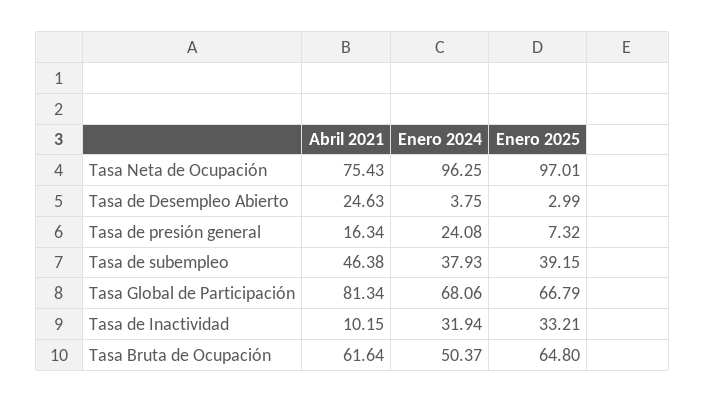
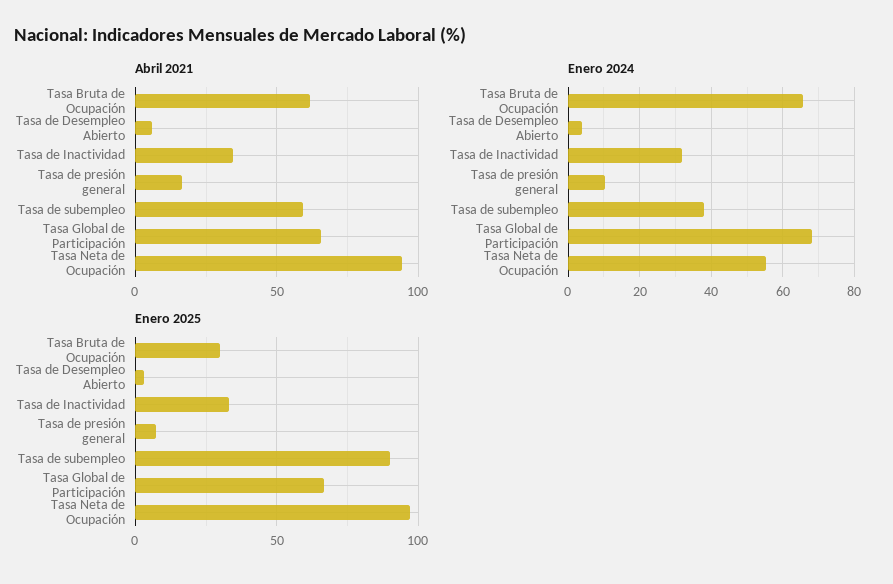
  {
    "Abril 2021": {
-     "Tasa Neta de Ocupación": 75.43,
+     "Tasa Neta de Ocupación": 95,
-     "Tasa de Desempleo Abierto": 24.63,
+     "Tasa de Desempleo Abierto": 5,
      "Tasa de presión general": 16.34,
-     "Tasa de subempleo": 46.38,
+     "Tasa de subempleo": 60,
-     "Tasa Global de Participación": 81.34,
+     "Tasa Global de Participación": 65,
-     "Tasa de Inactividad": 10.15,
+     "Tasa de Inactividad": 35,
      "Tasa Bruta de Ocupación": 61.64
    },
    "Enero 2024": {
-     "Tasa Neta de Ocupación": 96.25,
+     "Tasa Neta de Ocupación": 56,
      "Tasa de Desempleo Abierto": 3.75,
-     "Tasa de presión general": 24.08,
+     "Tasa de presión general": 10,
      "Tasa de subempleo": 37.93,
      "Tasa Global de Participación": 68.06,
      "Tasa de Inactividad": 31.94,
-     "Tasa Bruta de Ocupación": 50.37
+     "Tasa Bruta de Ocupación": 66
    },
    "Enero 2025": {
      "Tasa Neta de Ocupación": 97.01,
      "Tasa de Desempleo Abierto": 2.99,
      "Tasa de presión general": 7.32,
-     "Tasa de subempleo": 39.15,
+     "Tasa de subempleo": 90,
      "Tasa Global de Participación": 66.79,
      "Tasa de Inactividad": 33.21,
-     "Tasa Bruta de Ocupación": 64.8
+     "Tasa Bruta de Ocupación": 30
    }
  }

